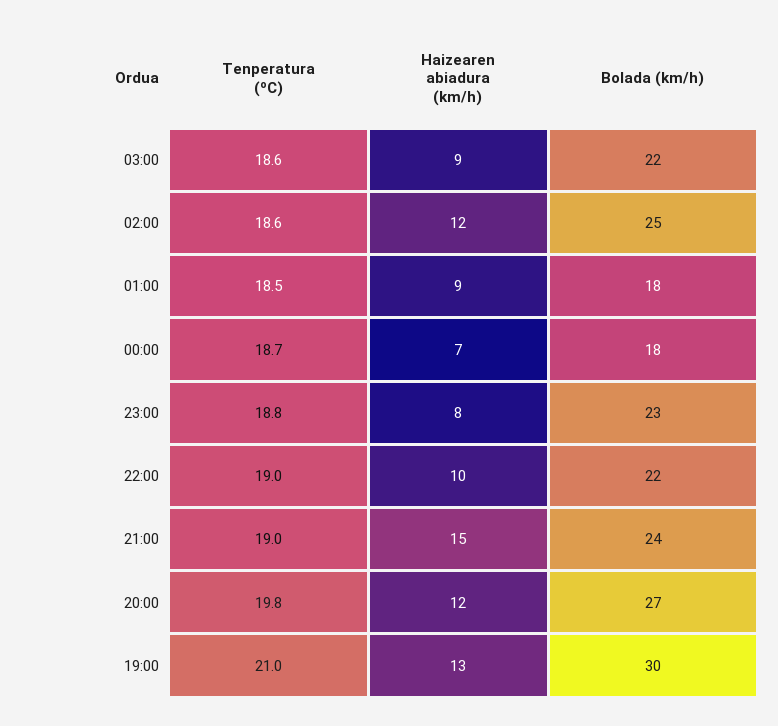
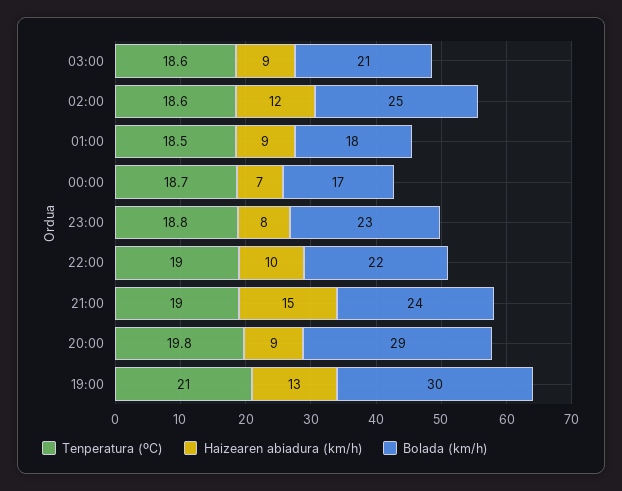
  {
    "Tenperatura (ºC)": {
      "03:00": 18.6,
      "02:00": 18.6,
      "01:00": 18.5,
      "00:00": 18.7,
      "23:00": 18.8,
      "22:00": 19,
      "21:00": 19,
      "20:00": 19.8,
      "19:00": 21
    },
    "Haizearen abiadura (km/h)": {
      "03:00": 9,
      "02:00": 12,
      "01:00": 9,
      "00:00": 7,
      "23:00": 8,
      "22:00": 10,
      "21:00": 15,
-     "20:00": 12,
+     "20:00": 9,
      "19:00": 13
    },
    "Bolada (km/h)": {
-     "03:00": 22,
+     "03:00": 21,
      "02:00": 25,
      "01:00": 18,
-     "00:00": 18,
+     "00:00": 17,
      "23:00": 23,
      "22:00": 22,
      "21:00": 24,
-     "20:00": 27,
+     "20:00": 29,
      "19:00": 30
    }
  }

